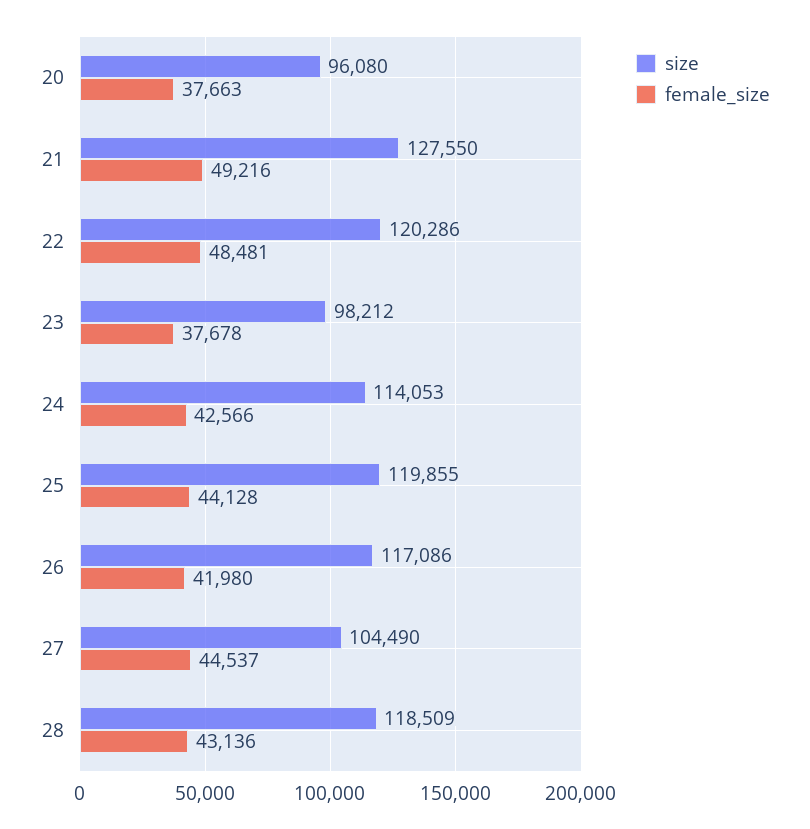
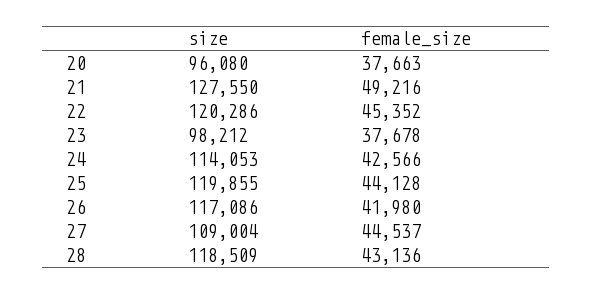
  {
    "size": {
      "20": 96080,
      "21": 127550,
      "22": 120286,
      "23": 98212,
      "24": 114053,
      "25": 119855,
      "26": 117086,
-     "27": 104490,
+     "27": 109004,
      "28": 118509
    },
    "female_size": {
      "20": 37663,
      "21": 49216,
-     "22": 48481,
+     "22": 45352,
      "23": 37678,
      "24": 42566,
      "25": 44128,
      "26": 41980,
      "27": 44537,
      "28": 43136
    }
  }

